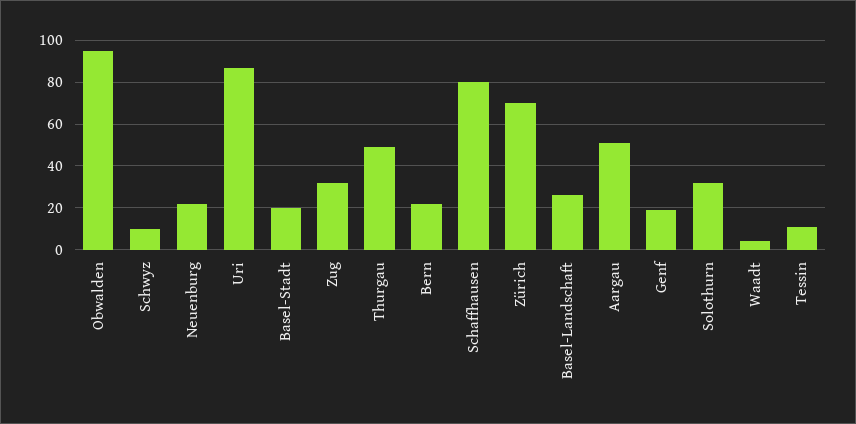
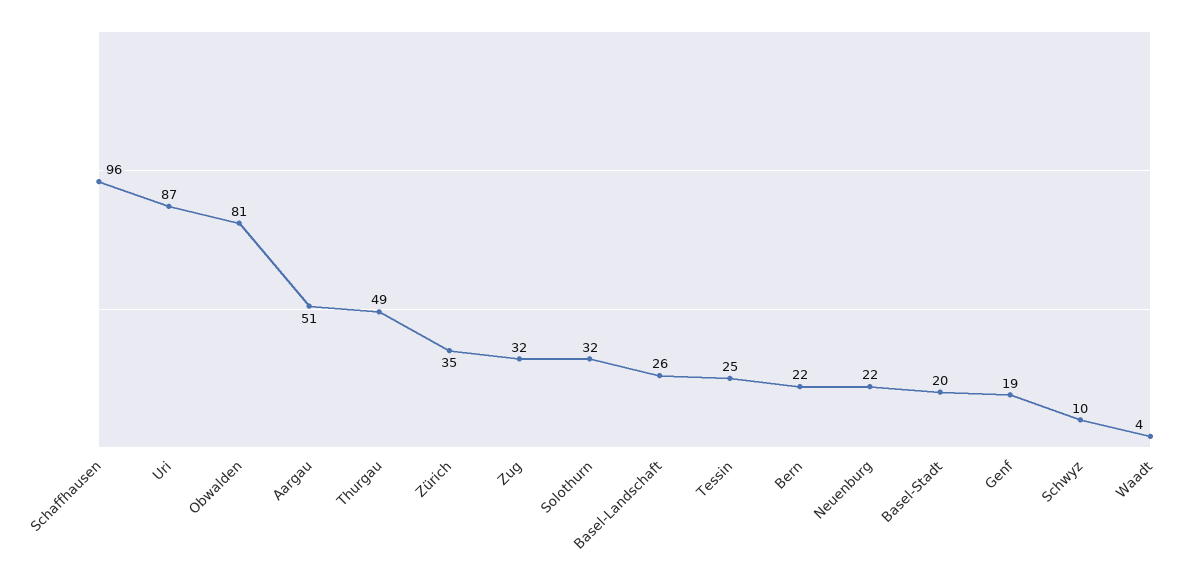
  {
-   "Obwalden": 95,
+   "Obwalden": 81,
    "Schwyz": 10,
    "Neuenburg": 22,
    "Uri": 87,
    "Basel-Stadt": 20,
    "Zug": 32,
    "Thurgau": 49,
    "Bern": 22,
-   "Schaffhausen": 80,
+   "Schaffhausen": 96,
-   "Zürich": 70,
+   "Zürich": 35,
    "Basel-Landschaft": 26,
    "Aargau": 51,
    "Genf": 19,
    "Solothurn": 32,
    "Waadt": 4,
-   "Tessin": 10
+   "Tessin": 25
  }

